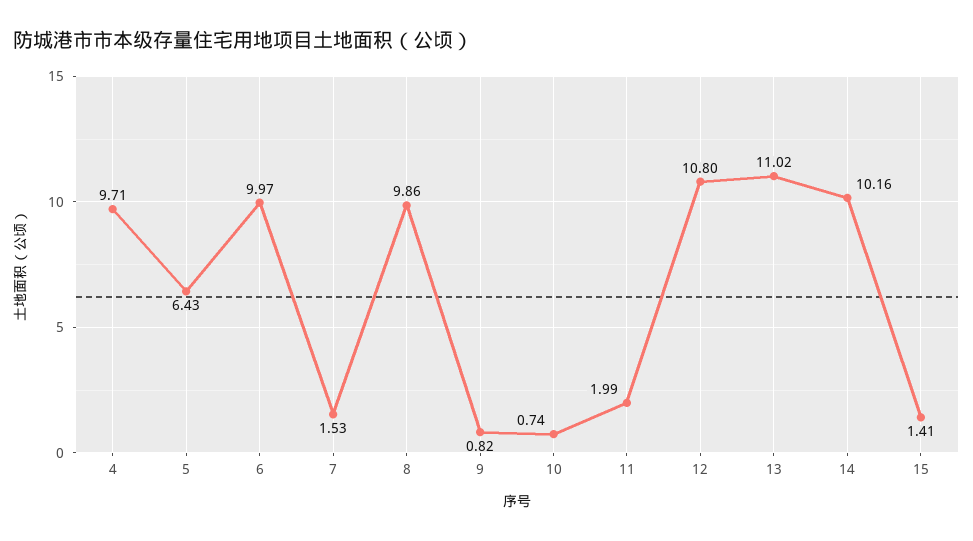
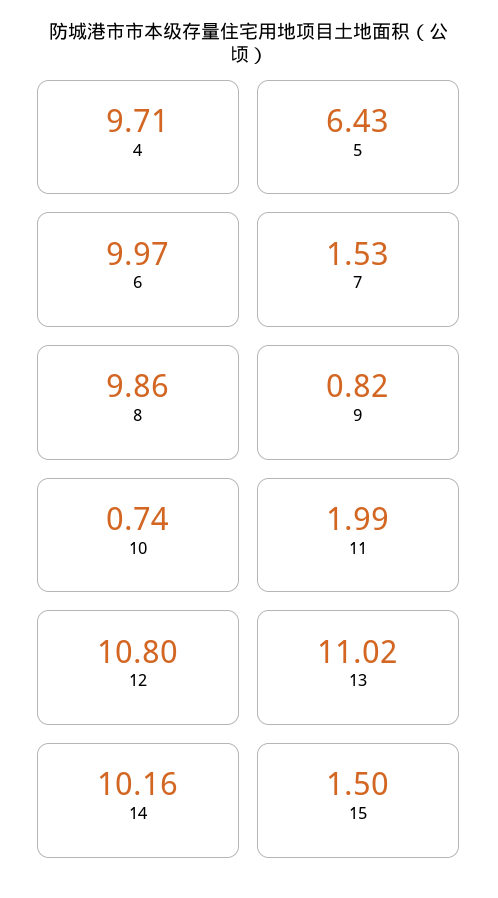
  {
    "4": 9.71,
    "5": 6.43,
    "6": 9.97,
    "7": 1.53,
    "8": 9.86,
    "9": 0.82,
    "10": 0.74,
    "11": 1.99,
    "12": 10.8,
    "13": 11.02,
    "14": 10.16,
-   "15": 1.41
+   "15": 1.5
  }

